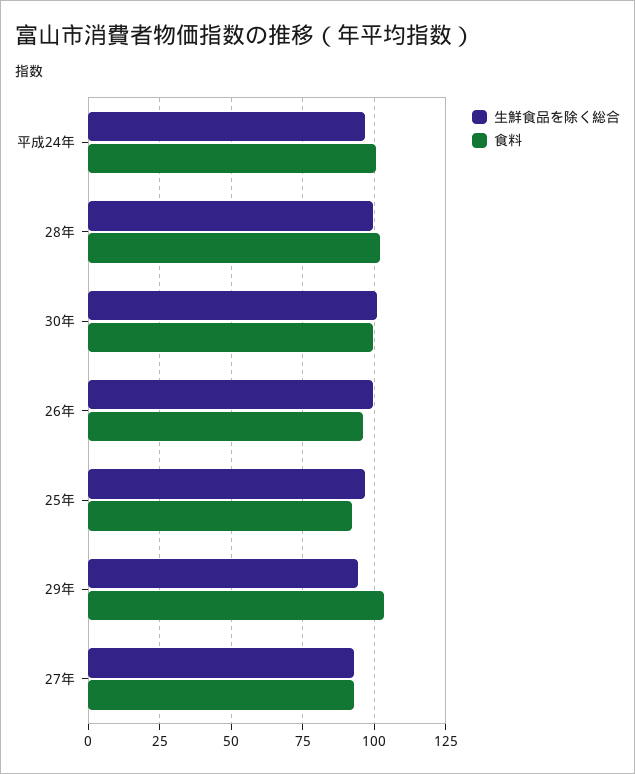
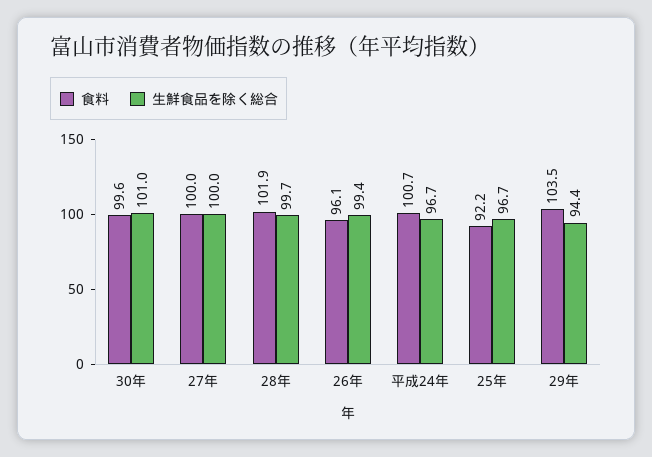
  {
    "生鮮食品を除く総合": {
      "平成24年": 96.7,
      "28年": 99.7,
      "30年": 101,
      "26年": 99.4,
      "25年": 96.7,
      "29年": 94.4,
-     "27年": 92.5
+     "27年": 100
    },
    "食料": {
      "平成24年": 100.7,
      "28年": 101.9,
      "30年": 99.6,
      "26年": 96.1,
      "25年": 92.2,
      "29年": 103.5,
-     "27年": 92.5
+     "27年": 100
    }
  }

